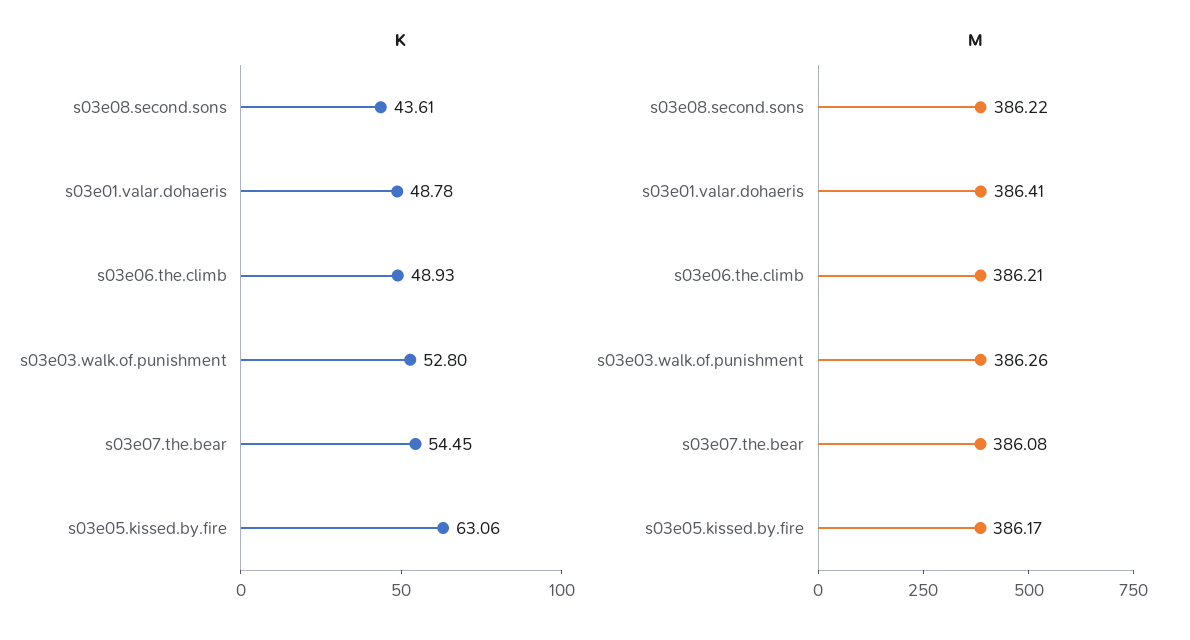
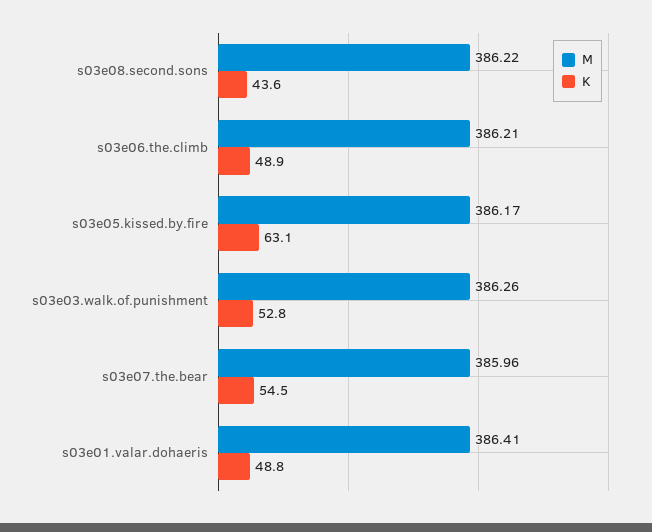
  {
    "K": {
      "s03e08.second.sons": 43.61,
      "s03e01.valar.dohaeris": 48.78,
      "s03e06.the.climb": 48.93,
      "s03e03.walk.of.punishment": 52.8,
      "s03e07.the.bear": 54.45,
      "s03e05.kissed.by.fire": 63.06
    },
    "M": {
      "s03e08.second.sons": 386.22,
      "s03e01.valar.dohaeris": 386.41,
      "s03e06.the.climb": 386.21,
      "s03e03.walk.of.punishment": 386.26,
-     "s03e07.the.bear": 386.08,
+     "s03e07.the.bear": 385.96,
      "s03e05.kissed.by.fire": 386.17
    }
  }

